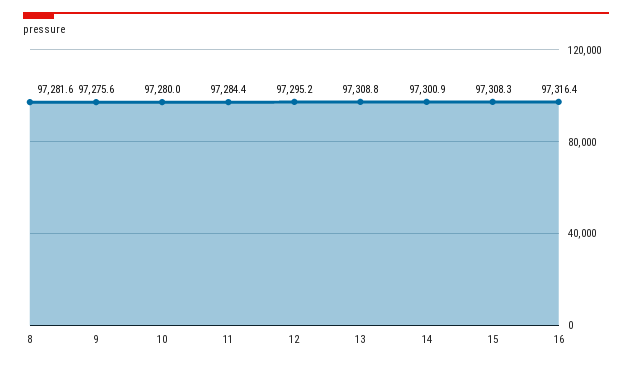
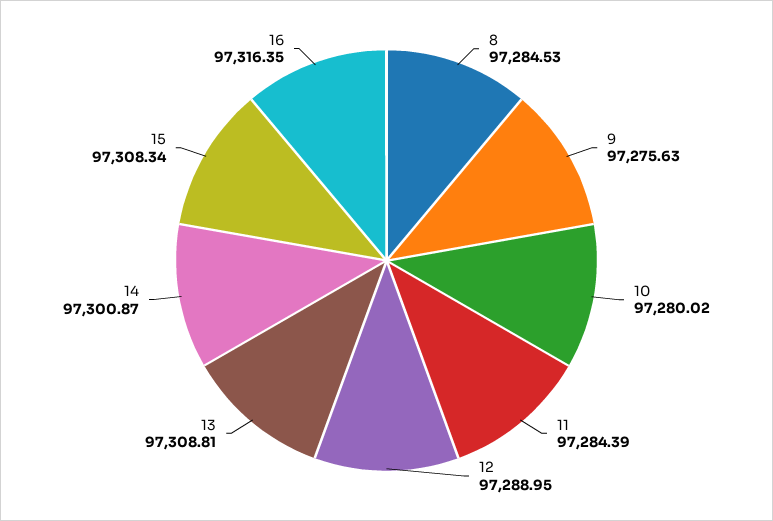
  {
-   "8": 97281.6,
+   "8": 97284.53,
    "9": 97275.63,
    "10": 97280.02,
    "11": 97284.39,
-   "12": 97295.2,
+   "12": 97288.95,
    "13": 97308.81,
    "14": 97300.87,
    "15": 97308.34,
    "16": 97316.35
  }

